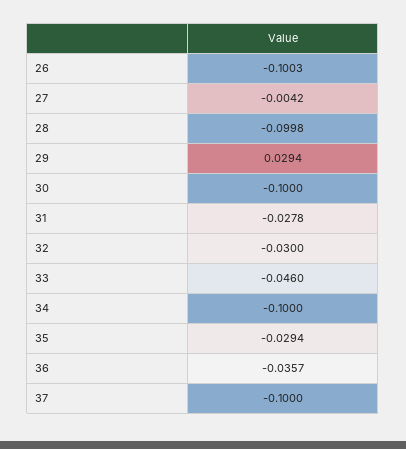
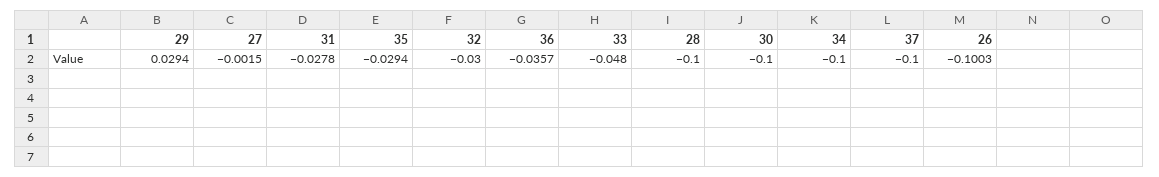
  {
    "26": -0.1003,
-   "27": -0.0042,
+   "27": -0.0015,
-   "28": -0.0998,
+   "28": -0.1,
    "29": 0.0294,
    "30": -0.1,
    "31": -0.0278,
    "32": -0.03,
-   "33": -0.046,
+   "33": -0.048,
    "34": -0.1,
    "35": -0.0294,
    "36": -0.0357,
    "37": -0.1
  }

